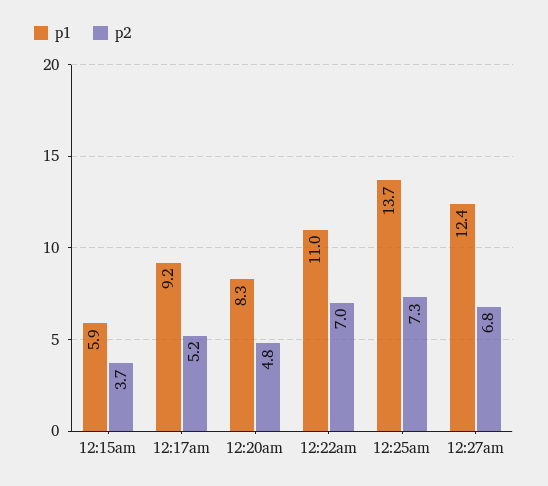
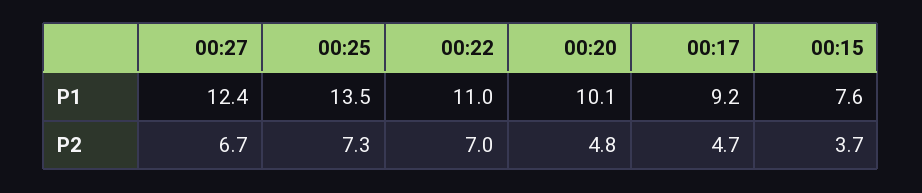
  {
    "p1": {
-     "12:15am": 5.9,
+     "12:15am": 7.6,
      "12:17am": 9.2,
-     "12:20am": 8.3,
+     "12:20am": 10.1,
      "12:22am": 11,
-     "12:25am": 13.7,
+     "12:25am": 13.5,
      "12:27am": 12.4
    },
    "p2": {
      "12:15am": 3.7,
-     "12:17am": 5.2,
+     "12:17am": 4.7,
      "12:20am": 4.8,
      "12:22am": 7,
      "12:25am": 7.3,
-     "12:27am": 6.8
+     "12:27am": 6.7
    }
  }

